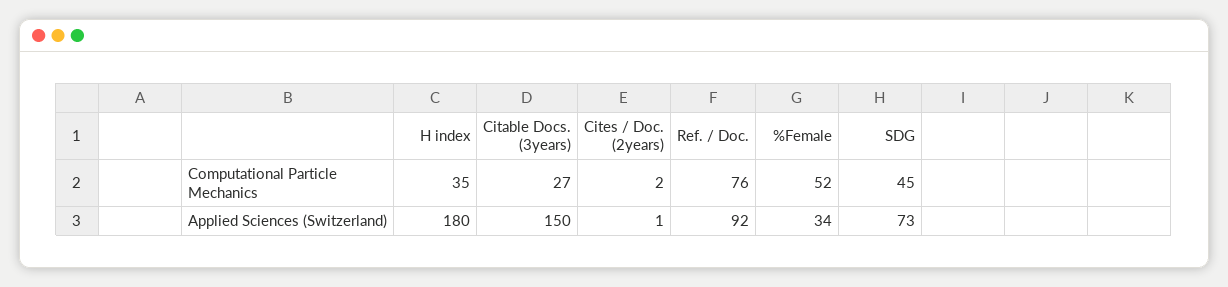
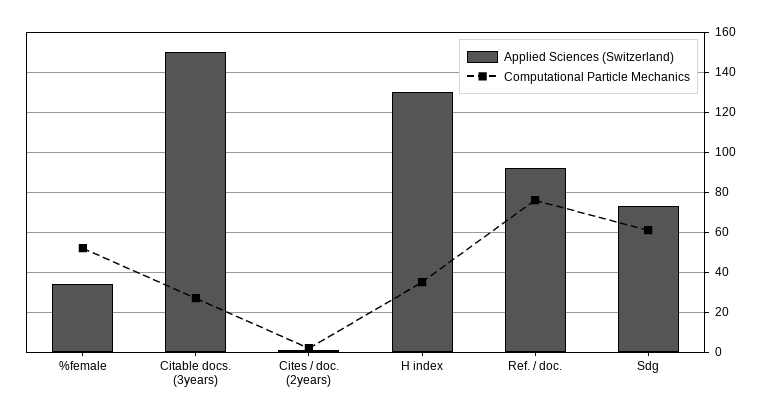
  {
    "Computational Particle Mechanics": {
      "H index": 35,
      "Citable Docs. (3years)": 27,
      "Cites / Doc. (2years)": 2,
      "Ref. / Doc.": 76,
      "%Female": 52,
-     "SDG": 45
+     "SDG": 60
    },
    "Applied Sciences (Switzerland)": {
-     "H index": 180,
+     "H index": 130,
      "Citable Docs. (3years)": 150,
      "Cites / Doc. (2years)": 1,
      "Ref. / Doc.": 92,
      "%Female": 34,
      "SDG": 73
    }
  }

